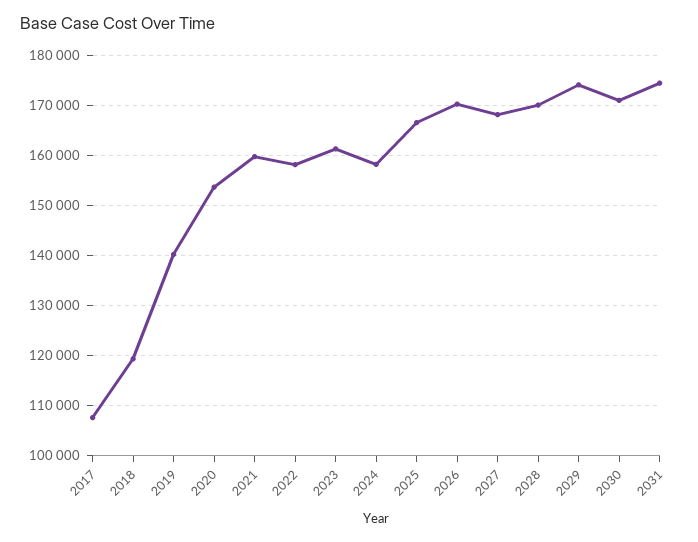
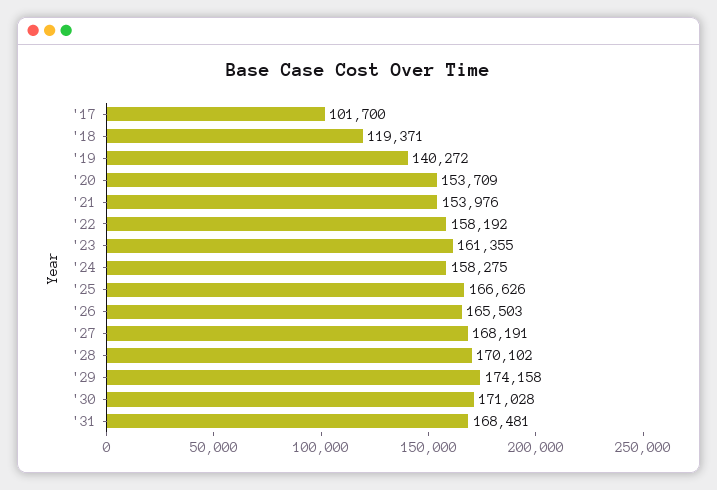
  {
-   "2017": 108000,
+   "2017": 101700,
    "2018": 119371,
    "2019": 140272,
    "2020": 153709,
-   "2021": 160000,
+   "2021": 153976,
    "2022": 158192,
    "2023": 161355,
    "2024": 158275,
    "2025": 166626,
-   "2026": 170000,
+   "2026": 165503,
    "2027": 168191,
    "2028": 170102,
    "2029": 174158,
    "2030": 171028,
-   "2031": 174000
+   "2031": 168481
  }

